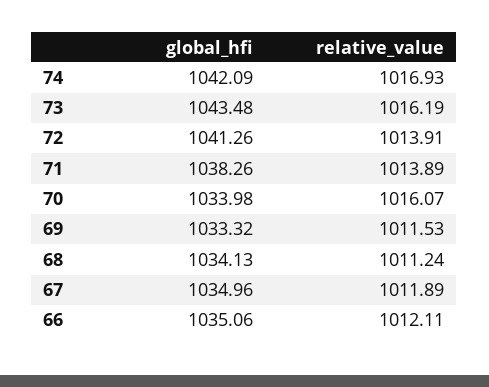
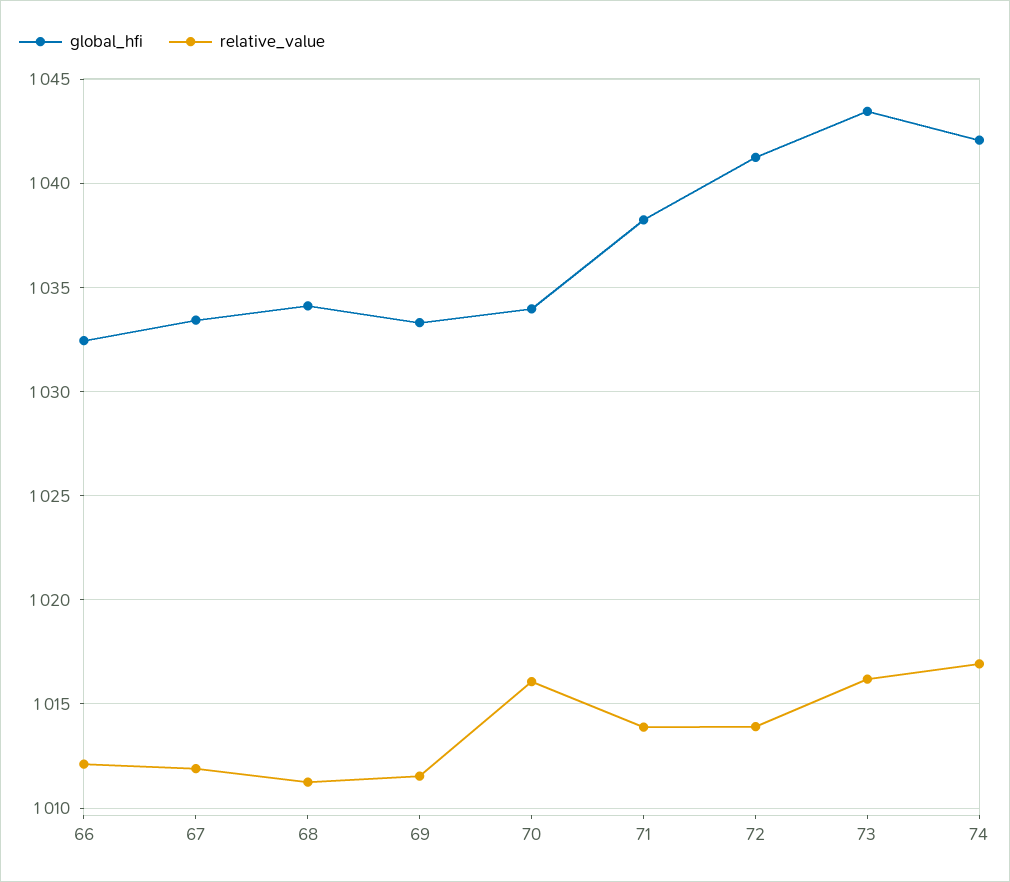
  {
    "global_hfi": {
      "74": 1042.09,
      "73": 1043.48,
      "72": 1041.26,
      "71": 1038.26,
      "70": 1033.98,
      "69": 1033.32,
      "68": 1034.13,
-     "67": 1034.96,
+     "67": 1033.5,
-     "66": 1035.06
+     "66": 1032.5
    },
    "relative_value": {
      "74": 1016.93,
      "73": 1016.19,
      "72": 1013.91,
      "71": 1013.89,
      "70": 1016.07,
      "69": 1011.53,
      "68": 1011.24,
      "67": 1011.89,
      "66": 1012.11
    }
  }

